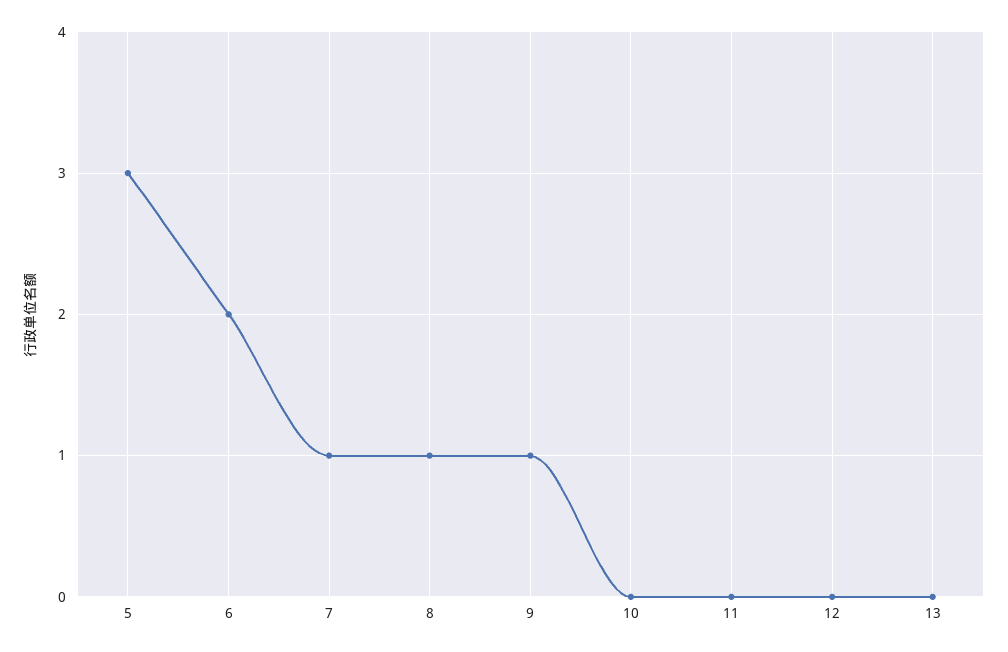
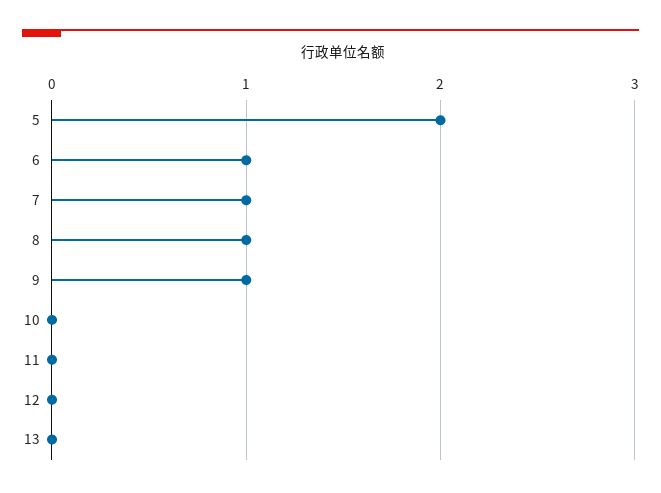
  {
-   "5": 3,
+   "5": 2,
-   "6": 2,
+   "6": 1,
    "7": 1,
    "8": 1,
    "9": 1,
    "10": 0,
    "11": 0,
    "12": 0,
    "13": 0
  }

